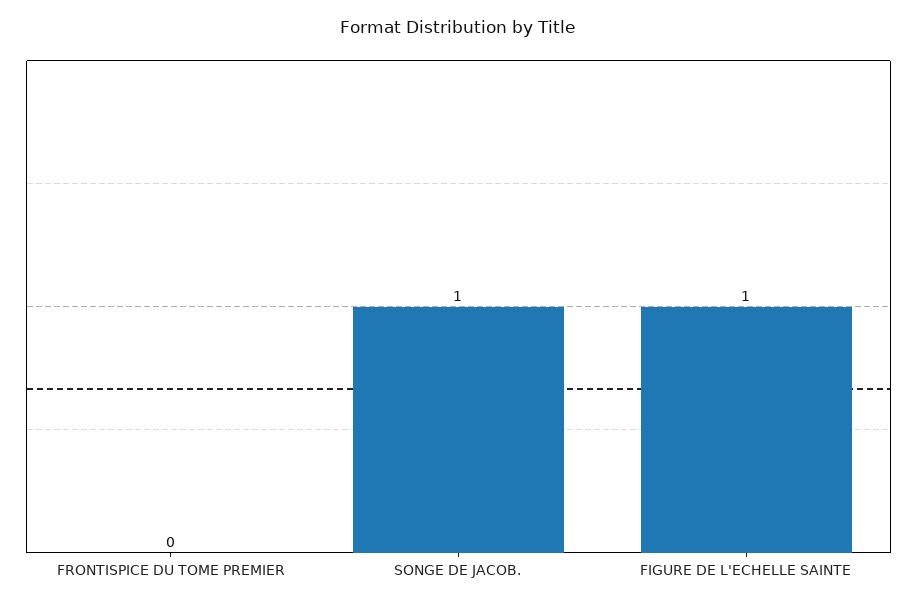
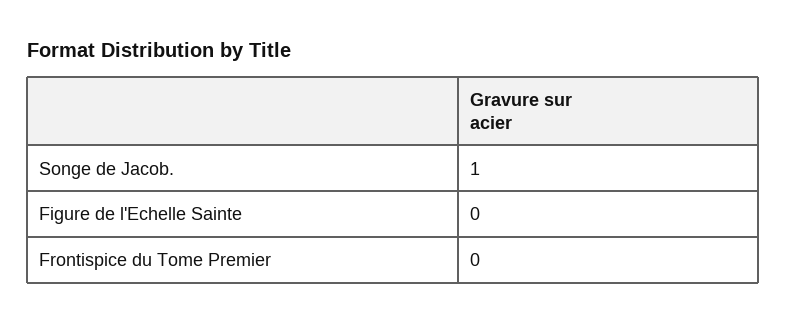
  {
    "FRONTISPICE DU TOME PREMIER": 0,
    "SONGE DE JACOB.": 1,
-   "FIGURE DE L'ECHELLE SAINTE": 1
+   "FIGURE DE L'ECHELLE SAINTE": 0
  }

